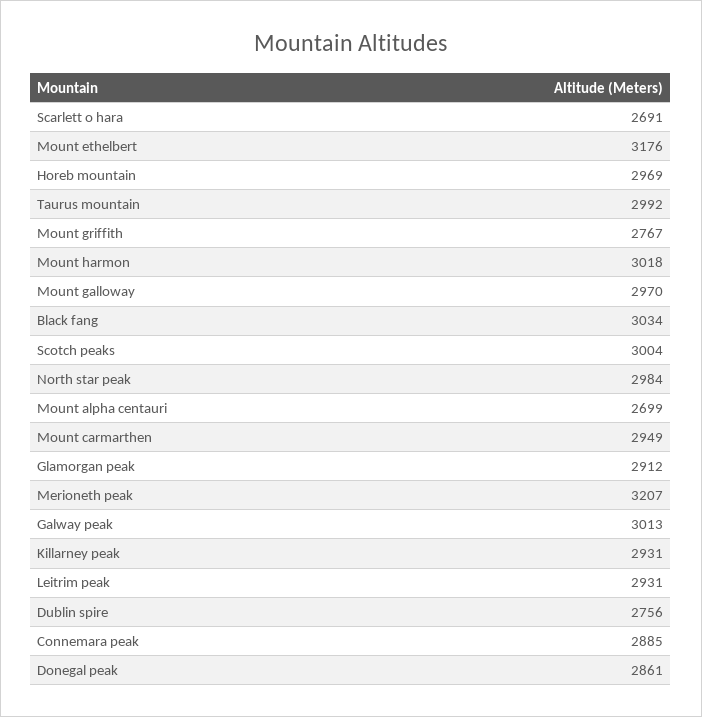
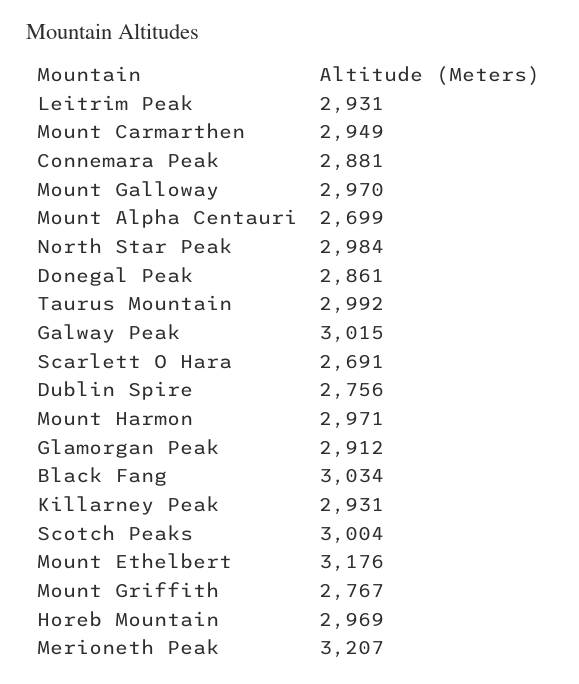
  {
    "Scarlett o hara": 2691,
    "Mount ethelbert": 3176,
    "Horeb mountain": 2969,
    "Taurus mountain": 2992,
    "Mount griffith": 2767,
-   "Mount harmon": 3018,
+   "Mount harmon": 2971,
    "Mount galloway": 2970,
    "Black fang": 3034,
    "Scotch peaks": 3004,
    "North star peak": 2984,
    "Mount alpha centauri": 2699,
    "Mount carmarthen": 2949,
    "Glamorgan peak": 2912,
    "Merioneth peak": 3207,
-   "Galway peak": 3013,
+   "Galway peak": 3015,
    "Killarney peak": 2931,
    "Leitrim peak": 2931,
    "Dublin spire": 2756,
-   "Connemara peak": 2885,
+   "Connemara peak": 2881,
    "Donegal peak": 2861
  }

